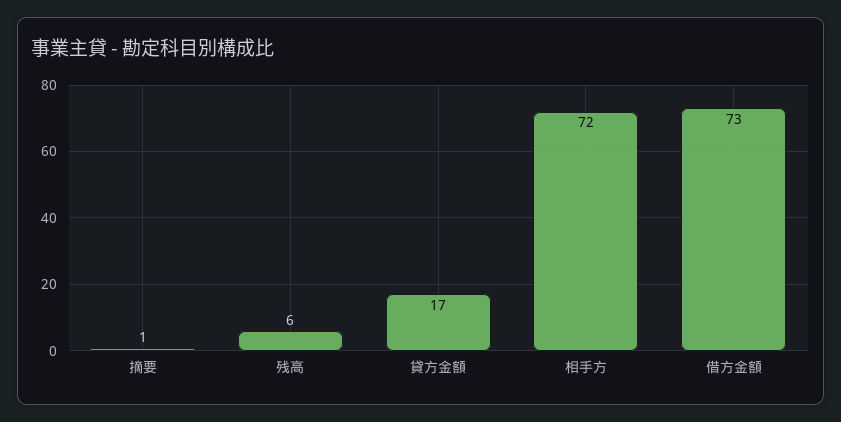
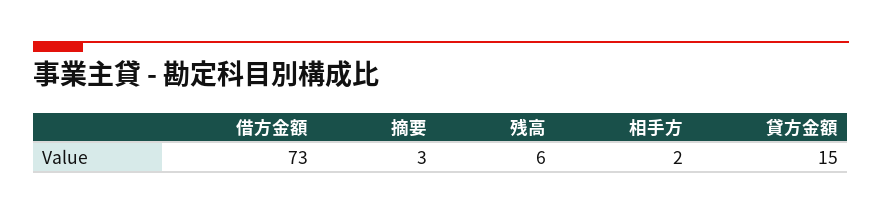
  {
-   "摘要": 1,
+   "摘要": 3,
    "残高": 6,
-   "貸方金額": 17,
+   "貸方金額": 15,
-   "相手方": 72,
+   "相手方": 2,
    "借方金額": 73
  }

